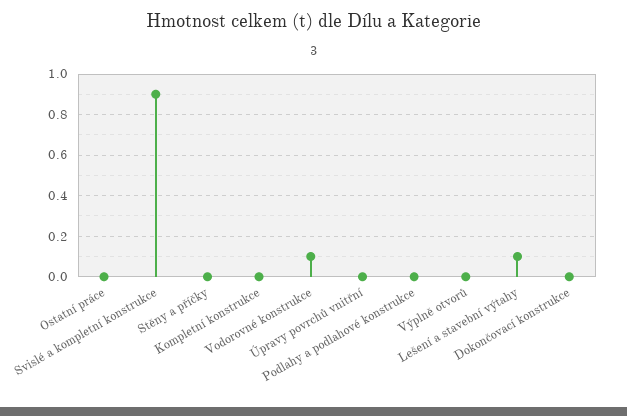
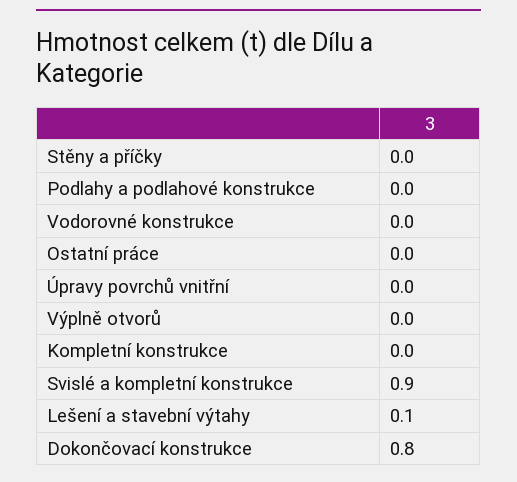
  {
    "Ostatní práce": 0,
    "Svislé a kompletní konstrukce": 0.9,
    "Stěny a příčky": 0,
    "Kompletní konstrukce": 0,
-   "Vodorovné konstrukce": 0.1,
+   "Vodorovné konstrukce": 0,
    "Úpravy povrchů vnitřní": 0,
    "Podlahy a podlahové konstrukce": 0,
    "Výplně otvorů": 0,
    "Lešení a stavební výtahy": 0.1,
-   "Dokončovací konstrukce": 0
+   "Dokončovací konstrukce": 0.8
  }

